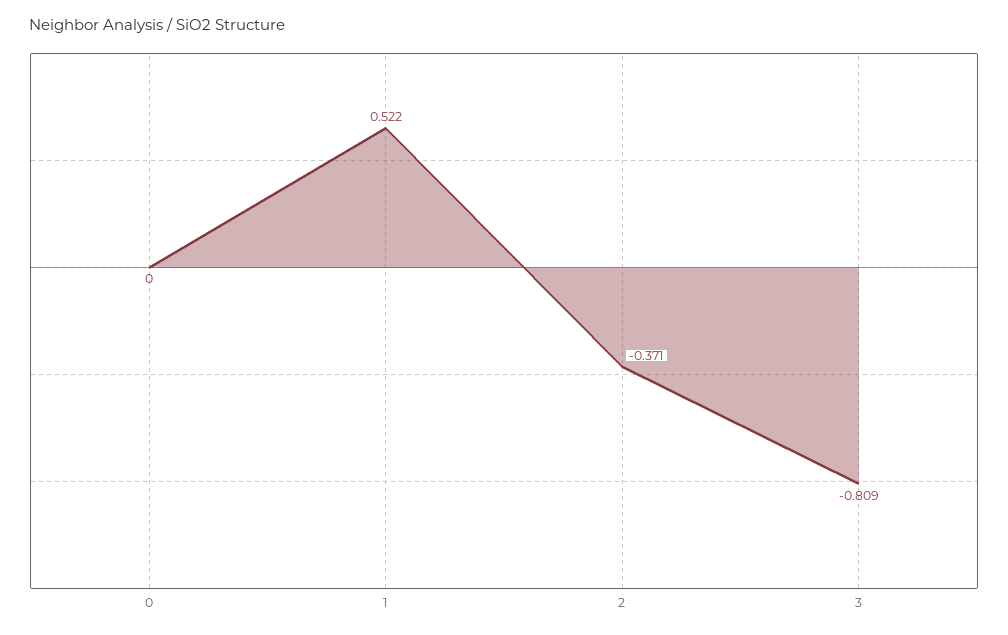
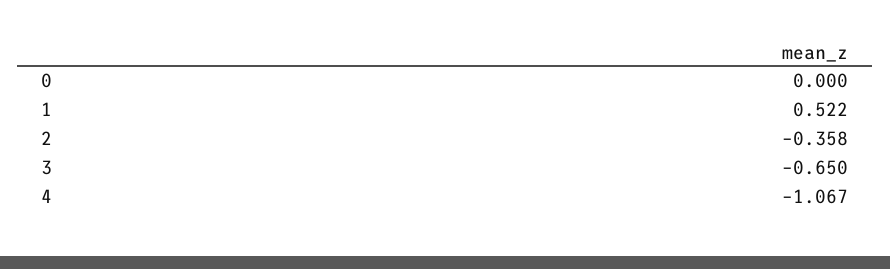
  {
    "0": 0,
    "1": 0.522,
-   "2": -0.371,
+   "2": -0.358,
-   "3": -0.809
+   "3": -0.65,
+   "4": -1.067
  }

